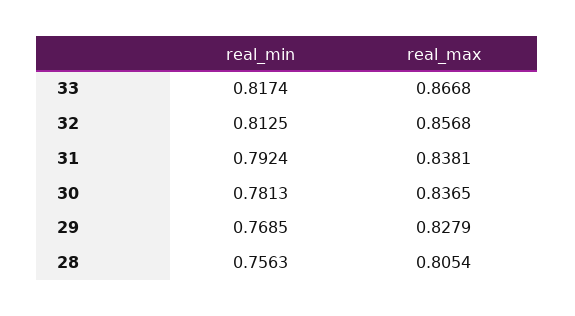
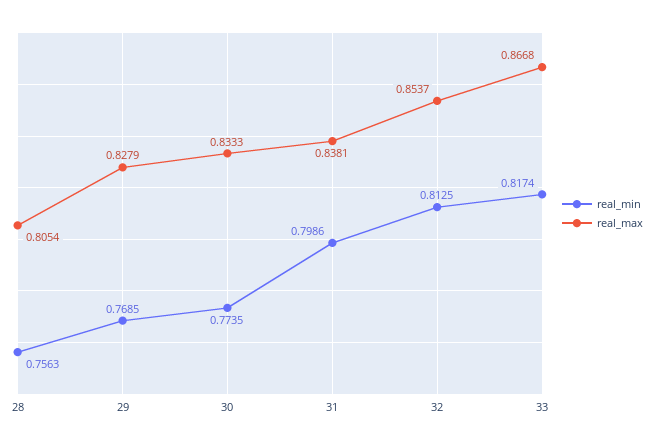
  {
    "real_min": {
      "33": 0.8174,
      "32": 0.8125,
-     "31": 0.7924,
+     "31": 0.7986,
-     "30": 0.7813,
+     "30": 0.7735,
      "29": 0.7685,
      "28": 0.7563
    },
    "real_max": {
      "33": 0.8668,
-     "32": 0.8568,
+     "32": 0.8537,
      "31": 0.8381,
-     "30": 0.8365,
+     "30": 0.8333,
      "29": 0.8279,
      "28": 0.8054
    }
  }

